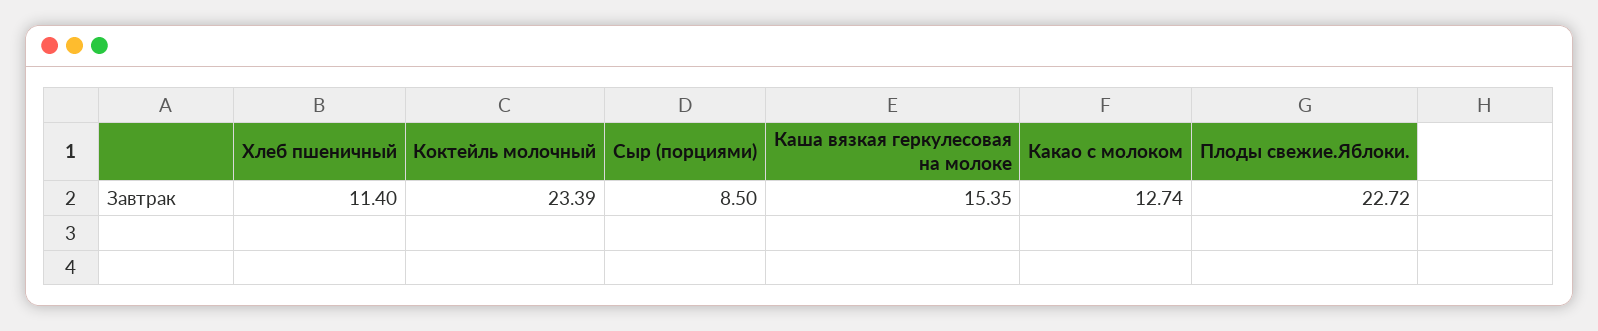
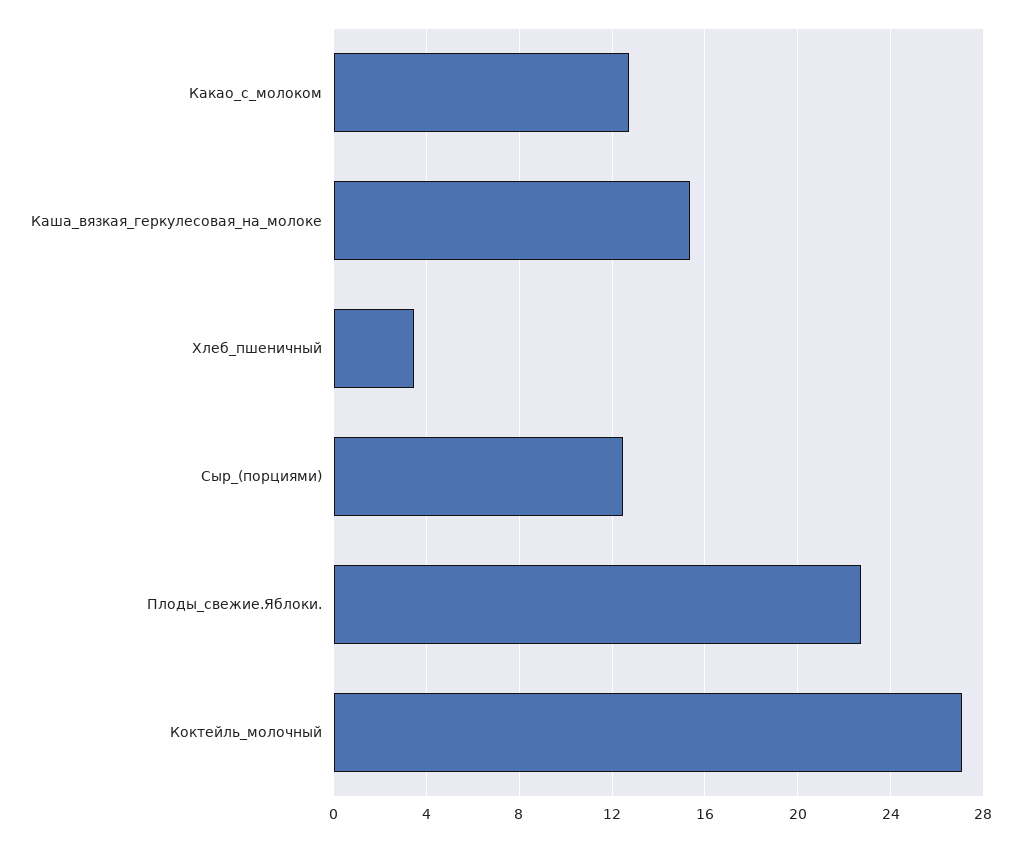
  {
-   "Хлеб пшеничный": 11.4,
+   "Хлеб пшеничный": 3.5,
-   "Коктейль молочный": 23.39,
+   "Коктейль молочный": 27,
-   "Сыр (порциями)": 8.5,
+   "Сыр (порциями)": 12.5,
    "Каша вязкая геркулесовая на молоке": 15.35,
    "Какао с молоком": 12.74,
    "Плоды свежие.Яблоки.": 22.72
  }

